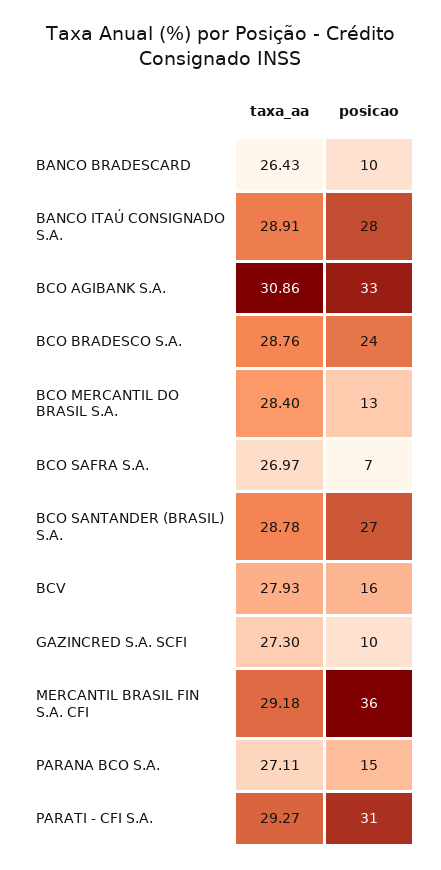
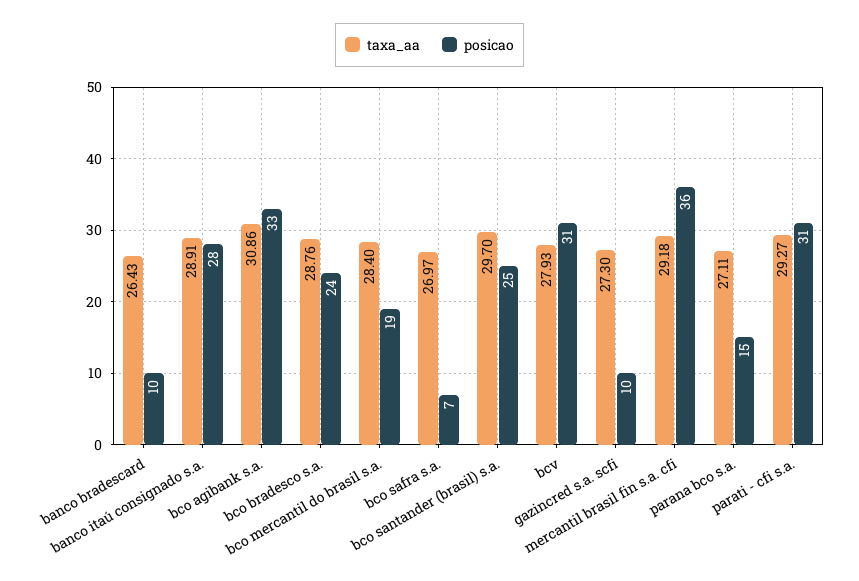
  {
    "taxa_aa": {
      "BANCO BRADESCARD": 26.43,
      "BANCO ITAÚ CONSIGNADO S.A.": 28.91,
      "BCO AGIBANK S.A.": 30.86,
      "BCO BRADESCO S.A.": 28.76,
      "BCO MERCANTIL DO BRASIL S.A.": 28.4,
      "BCO SAFRA S.A.": 26.97,
-     "BCO SANTANDER (BRASIL) S.A.": 28.78,
+     "BCO SANTANDER (BRASIL) S.A.": 29.7,
      "BCV": 27.93,
      "GAZINCRED S.A. SCFI": 27.3,
      "MERCANTIL BRASIL FIN S.A. CFI": 29.18,
      "PARANA BCO S.A.": 27.11,
      "PARATI - CFI S.A.": 29.27
    },
    "posicao": {
      "BANCO BRADESCARD": 10,
      "BANCO ITAÚ CONSIGNADO S.A.": 28,
      "BCO AGIBANK S.A.": 33,
      "BCO BRADESCO S.A.": 24,
-     "BCO MERCANTIL DO BRASIL S.A.": 13,
+     "BCO MERCANTIL DO BRASIL S.A.": 19,
      "BCO SAFRA S.A.": 7,
-     "BCO SANTANDER (BRASIL) S.A.": 27,
+     "BCO SANTANDER (BRASIL) S.A.": 25,
-     "BCV": 16,
+     "BCV": 31,
      "GAZINCRED S.A. SCFI": 10,
      "MERCANTIL BRASIL FIN S.A. CFI": 36,
      "PARANA BCO S.A.": 15,
      "PARATI - CFI S.A.": 31
    }
  }

